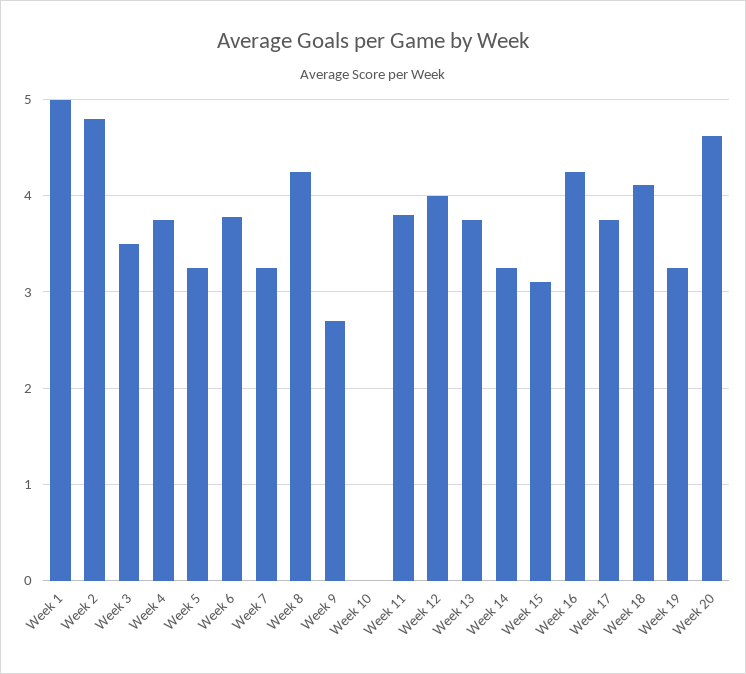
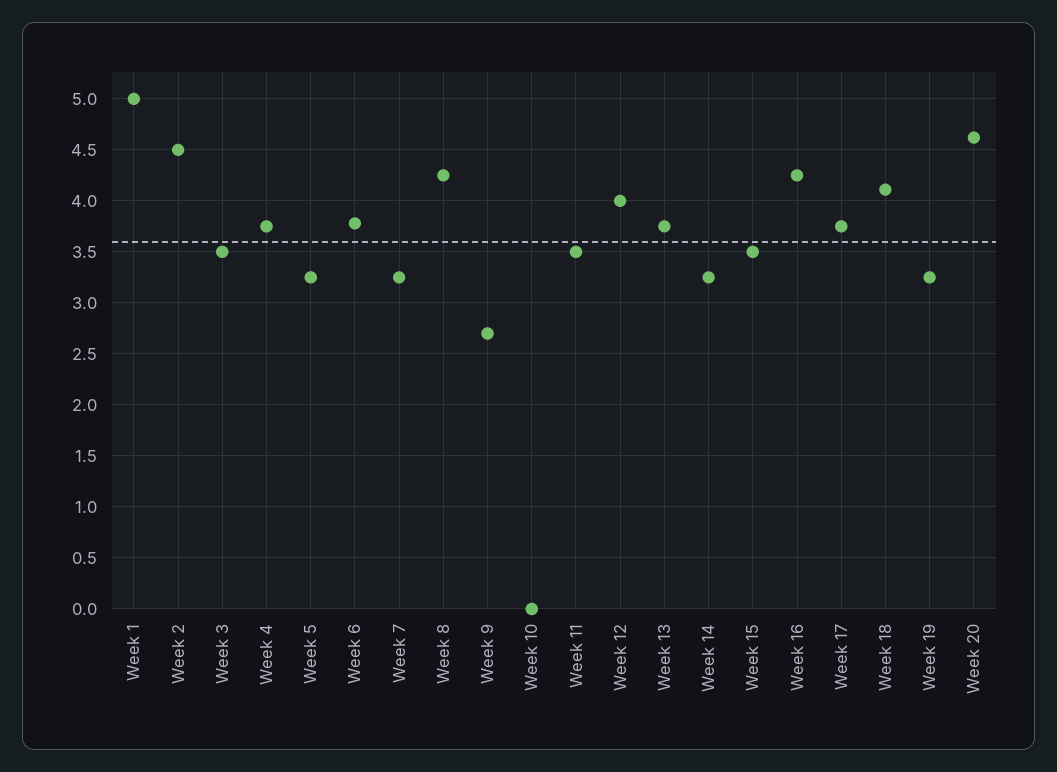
  {
    "Week 1": 5,
-   "Week 2": 4.8,
+   "Week 2": 4.5,
    "Week 3": 3.5,
    "Week 4": 3.8,
    "Week 5": 3.3,
    "Week 6": 3.8,
    "Week 7": 3.3,
    "Week 8": 4.3,
    "Week 9": 2.7,
    "Week 10": 0,
-   "Week 11": 3.8,
+   "Week 11": 3.5,
    "Week 12": 4,
    "Week 13": 3.8,
    "Week 14": 3.3,
-   "Week 15": 3.1,
+   "Week 15": 3.5,
    "Week 16": 4.3,
    "Week 17": 3.8,
    "Week 18": 4.1,
    "Week 19": 3.3,
    "Week 20": 4.6
  }

